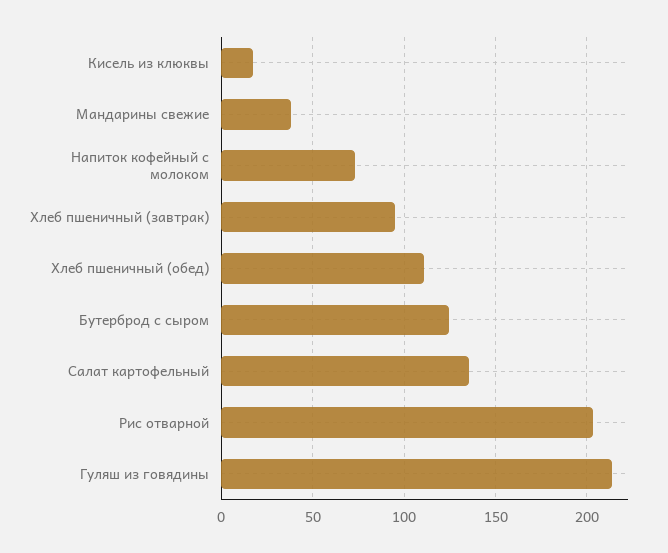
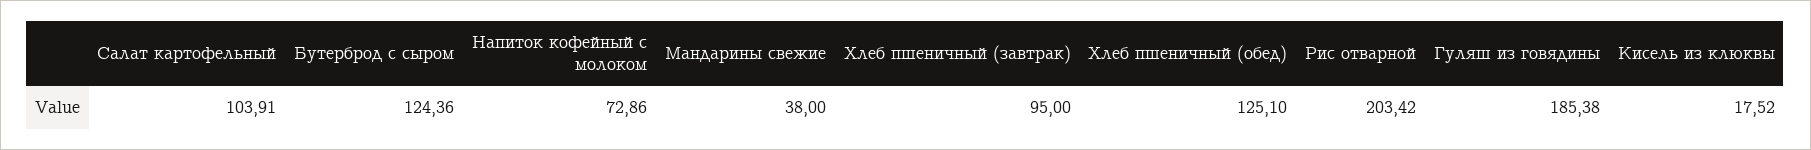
  {
    "Кисель из клюквы": 17.52,
    "Мандарины свежие": 38,
    "Напиток кофейный с молоком": 72.86,
    "Хлеб пшеничный (завтрак)": 95,
-   "Хлеб пшеничный (обед)": 110,
+   "Хлеб пшеничный (обед)": 125.1,
    "Бутерброд с сыром": 124.36,
-   "Салат картофельный": 135,
+   "Салат картофельный": 103.91,
    "Рис отварной": 203.42,
-   "Гуляш из говядины": 215
+   "Гуляш из говядины": 185.38
  }

